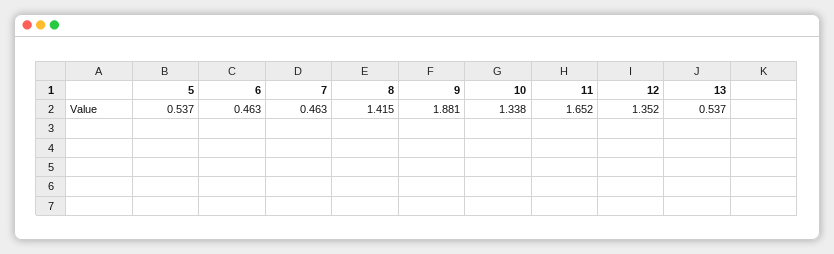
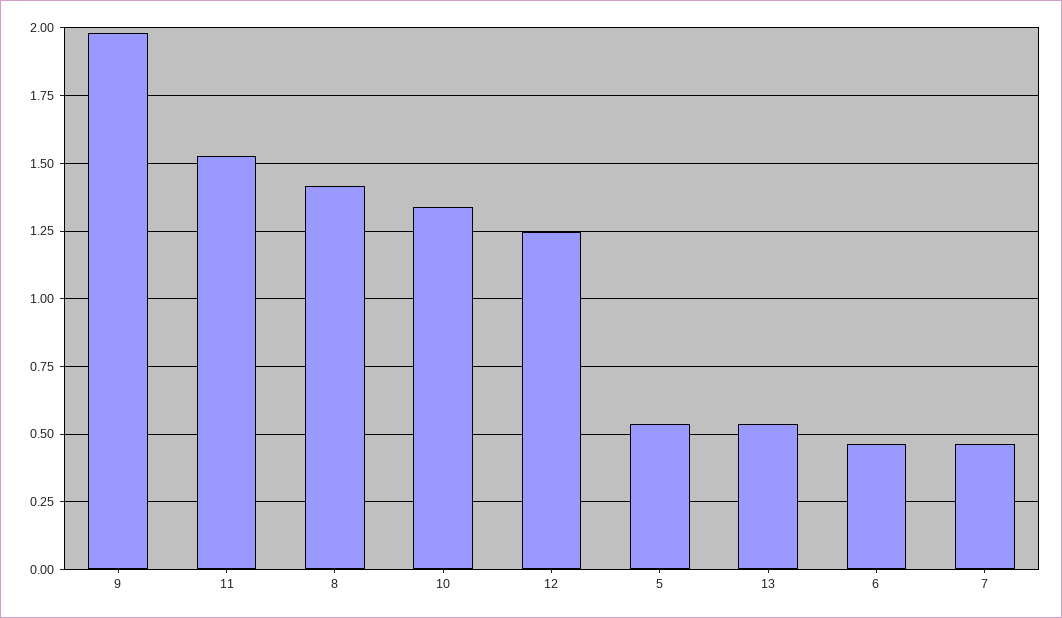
  {
    "5": 0.537,
    "6": 0.463,
    "7": 0.463,
    "8": 1.415,
-   "9": 1.881,
+   "9": 1.975,
    "10": 1.338,
-   "11": 1.652,
+   "11": 1.525,
-   "12": 1.352,
+   "12": 1.25,
    "13": 0.537
  }

